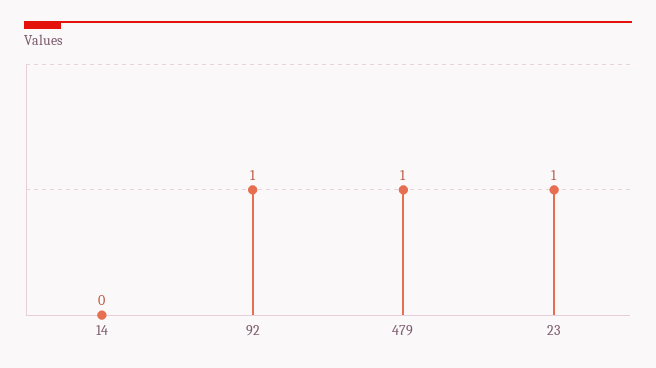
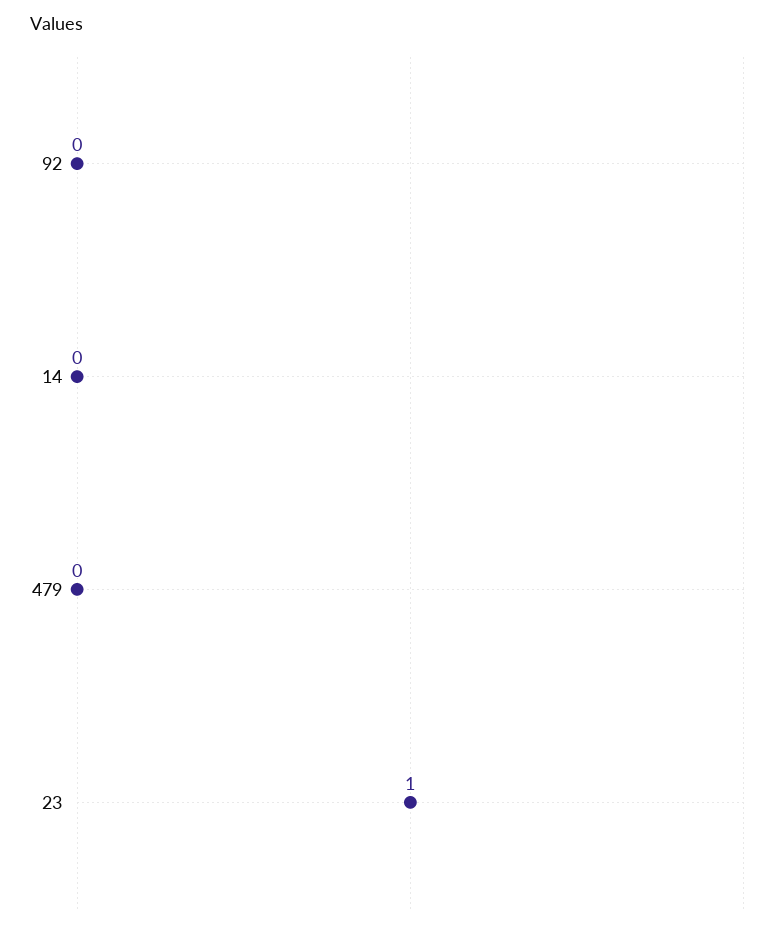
  {
    "14": 0,
-   "92": 1,
+   "92": 0,
-   "479": 1,
+   "479": 0,
    "23": 1
  }

